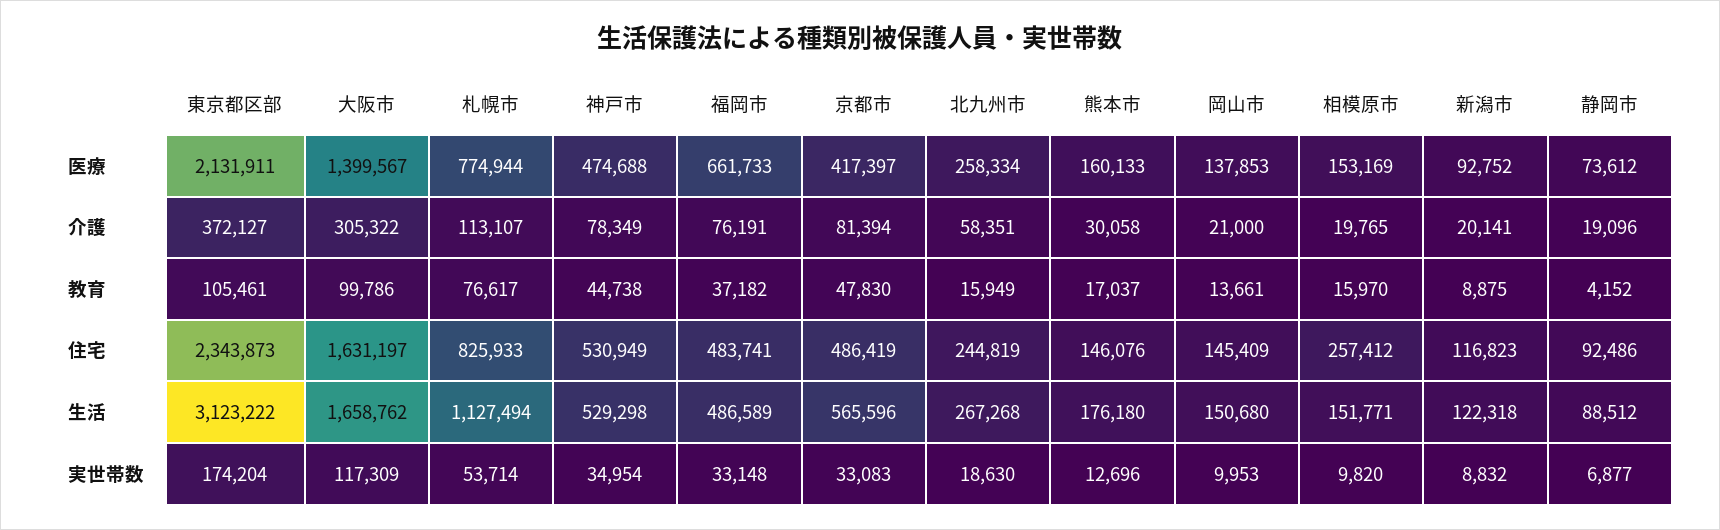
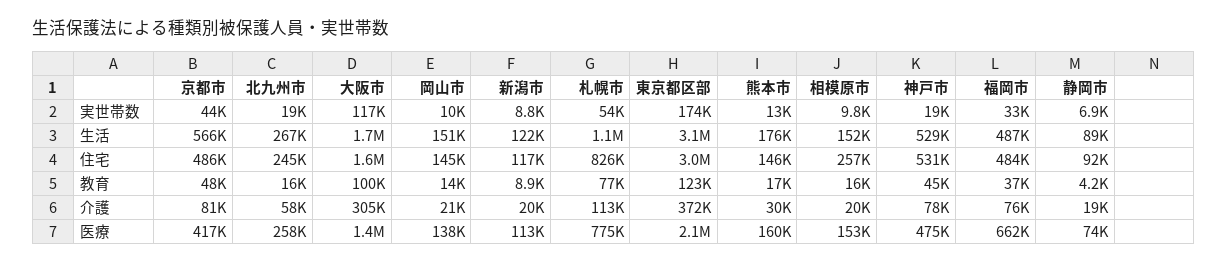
  {
    "東京都区部": {
      "医療": 2131911,
      "介護": 372127,
-     "教育": 105461,
+     "教育": 123000,
-     "住宅": 2343873,
+     "住宅": 3000000,
      "生活": 3123222,
      "実世帯数": 174204
    },
    "大阪市": {
      "医療": 1399567,
      "介護": 305322,
      "教育": 99786,
      "住宅": 1631197,
      "生活": 1658762,
      "実世帯数": 117309
    },
    "札幌市": {
      "医療": 774944,
      "介護": 113107,
      "教育": 76617,
      "住宅": 825933,
      "生活": 1127494,
      "実世帯数": 53714
    },
    "神戸市": {
      "医療": 474688,
      "介護": 78349,
      "教育": 44738,
      "住宅": 530949,
      "生活": 529298,
-     "実世帯数": 34954
+     "実世帯数": 19000
    },
    "福岡市": {
      "医療": 661733,
      "介護": 76191,
      "教育": 37182,
      "住宅": 483741,
      "生活": 486589,
      "実世帯数": 33148
    },
    "京都市": {
      "医療": 417397,
      "介護": 81394,
      "教育": 47830,
      "住宅": 486419,
      "生活": 565596,
-     "実世帯数": 33083
+     "実世帯数": 44000
    },
    "北九州市": {
      "医療": 258334,
      "介護": 58351,
      "教育": 15949,
      "住宅": 244819,
      "生活": 267268,
      "実世帯数": 18630
    },
    "熊本市": {
      "医療": 160133,
      "介護": 30058,
      "教育": 17037,
      "住宅": 146076,
      "生活": 176180,
      "実世帯数": 12696
    },
    "岡山市": {
      "医療": 137853,
      "介護": 21000,
      "教育": 13661,
      "住宅": 145409,
      "生活": 150680,
      "実世帯数": 9953
    },
    "相模原市": {
      "医療": 153169,
      "介護": 19765,
      "教育": 15970,
      "住宅": 257412,
      "生活": 151771,
      "実世帯数": 9820
    },
    "新潟市": {
-     "医療": 92752,
+     "医療": 113000,
      "介護": 20141,
      "教育": 8875,
      "住宅": 116823,
      "生活": 122318,
      "実世帯数": 8832
    },
    "静岡市": {
      "医療": 73612,
      "介護": 19096,
      "教育": 4152,
      "住宅": 92486,
      "生活": 88512,
      "実世帯数": 6877
    }
  }

